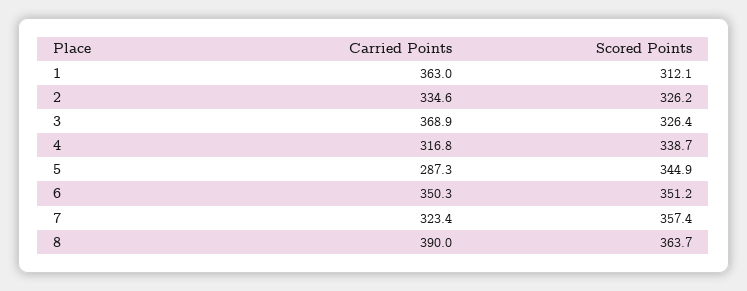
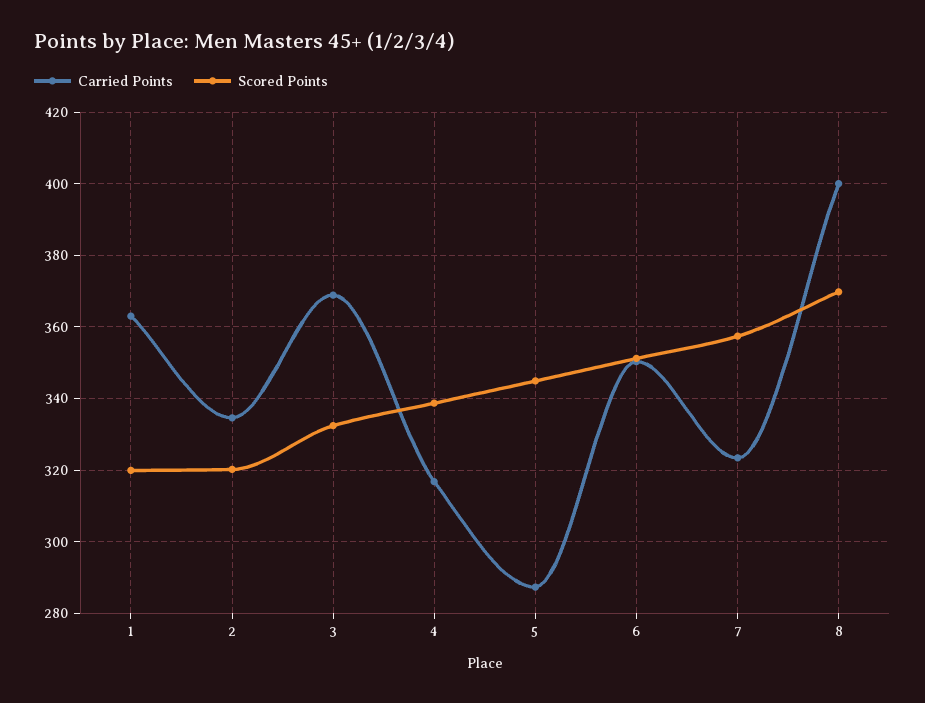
  {
    "Carried Points": {
      "1": 363,
      "2": 334.6,
      "3": 368.9,
      "4": 316.8,
      "5": 287.3,
      "6": 350.3,
      "7": 323.4,
-     "8": 390
+     "8": 400
    },
    "Scored Points": {
-     "1": 312.1,
+     "1": 320,
-     "2": 326.2,
+     "2": 320,
-     "3": 326.4,
+     "3": 332,
      "4": 338.7,
      "5": 344.9,
      "6": 351.2,
      "7": 357.4,
-     "8": 363.7
+     "8": 370
    }
  }

